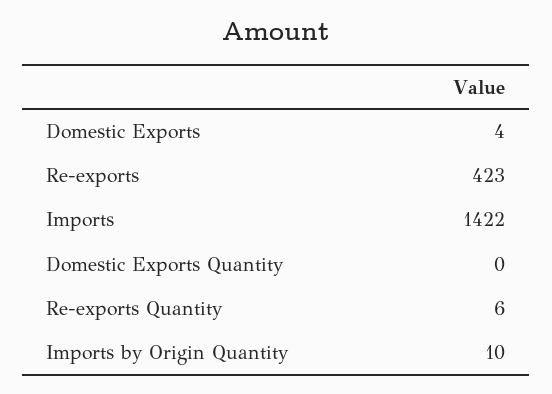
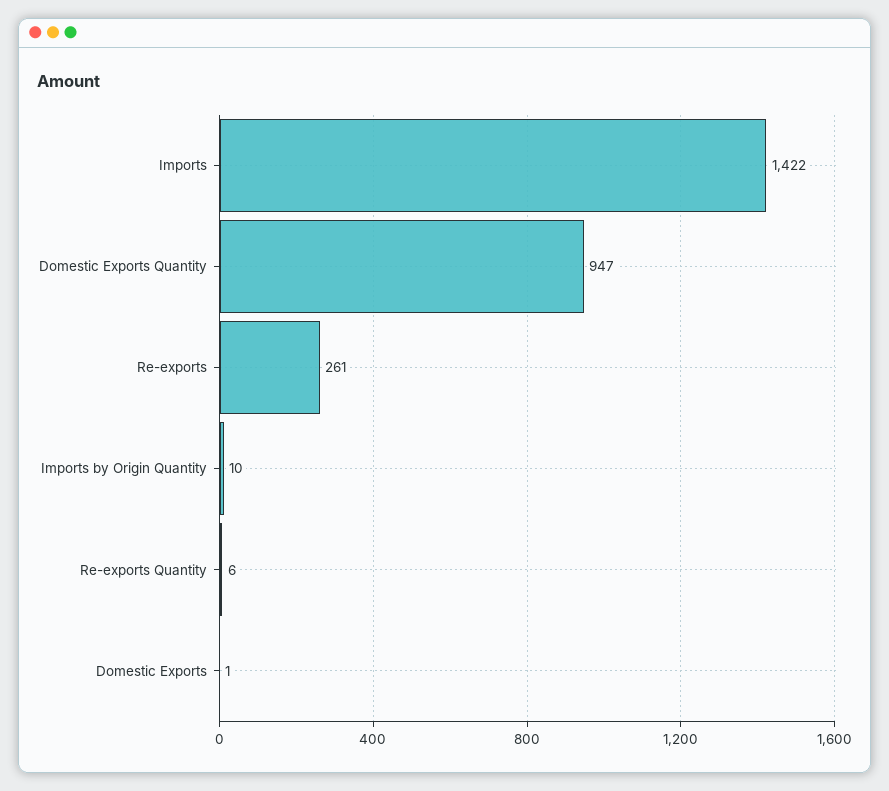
  {
-   "Domestic Exports": 4,
+   "Domestic Exports": 1,
-   "Re-exports": 423,
+   "Re-exports": 261,
    "Imports": 1422,
-   "Domestic Exports Quantity": 0,
+   "Domestic Exports Quantity": 947,
    "Re-exports Quantity": 6,
    "Imports by Origin Quantity": 10
  }

